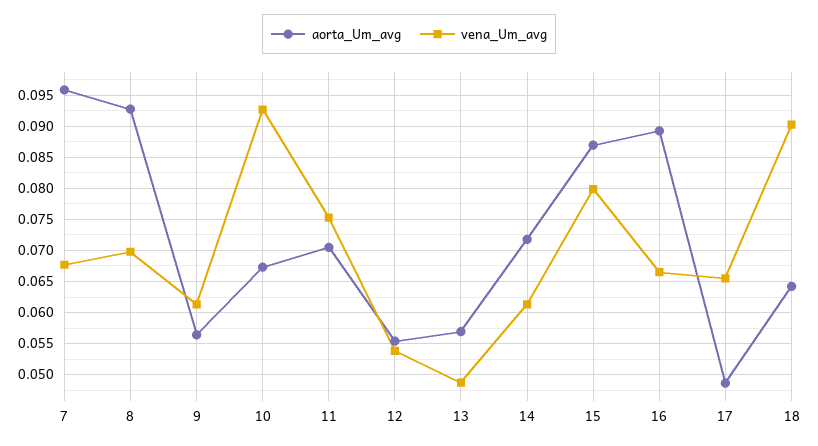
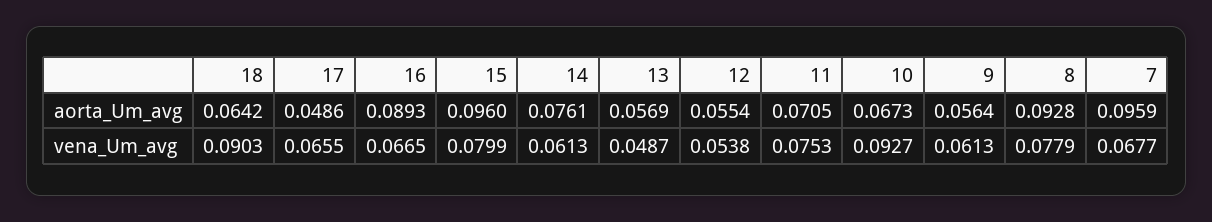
  {
    "aorta_Um_avg": {
      "7": 0.0959,
      "8": 0.0928,
      "9": 0.0564,
      "10": 0.0673,
      "11": 0.0705,
      "12": 0.0554,
      "13": 0.0569,
-     "14": 0.072,
+     "14": 0.0761,
-     "15": 0.087,
+     "15": 0.096,
      "16": 0.0893,
      "17": 0.0486,
      "18": 0.0642
    },
    "vena_Um_avg": {
      "7": 0.0677,
-     "8": 0.07,
+     "8": 0.0779,
      "9": 0.0613,
      "10": 0.0927,
      "11": 0.0753,
      "12": 0.0538,
      "13": 0.0487,
      "14": 0.0613,
      "15": 0.0799,
      "16": 0.0665,
      "17": 0.0655,
      "18": 0.0903
    }
  }

